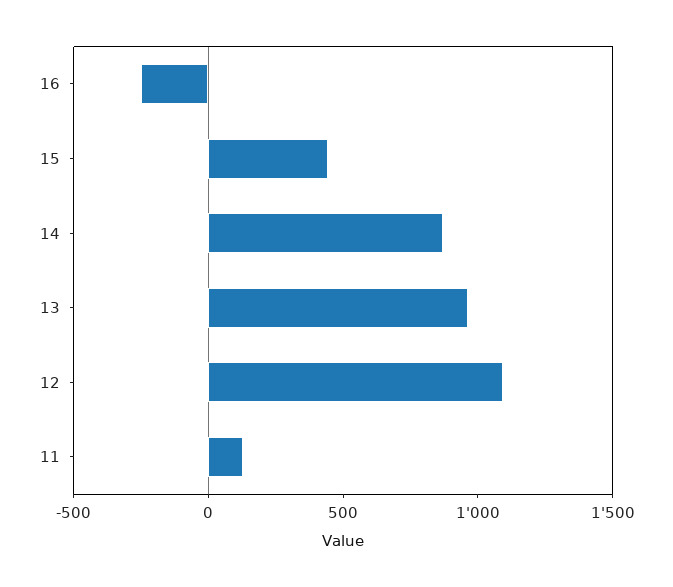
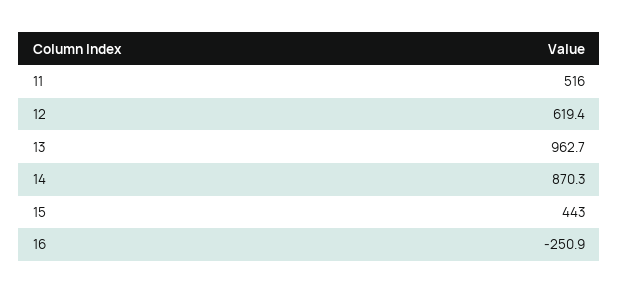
  {
    "16": -250.9,
    "15": 443,
    "14": 870.3,
    "13": 962.7,
-   "12": 1100,
+   "12": 619.4,
-   "11": 100
+   "11": 516
  }

